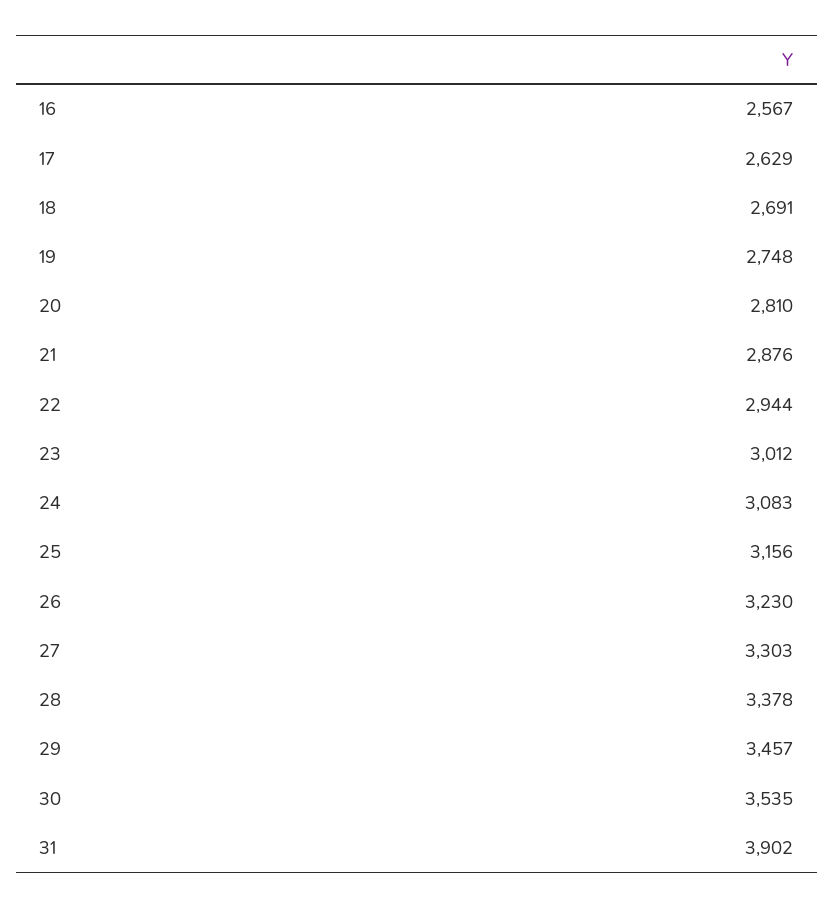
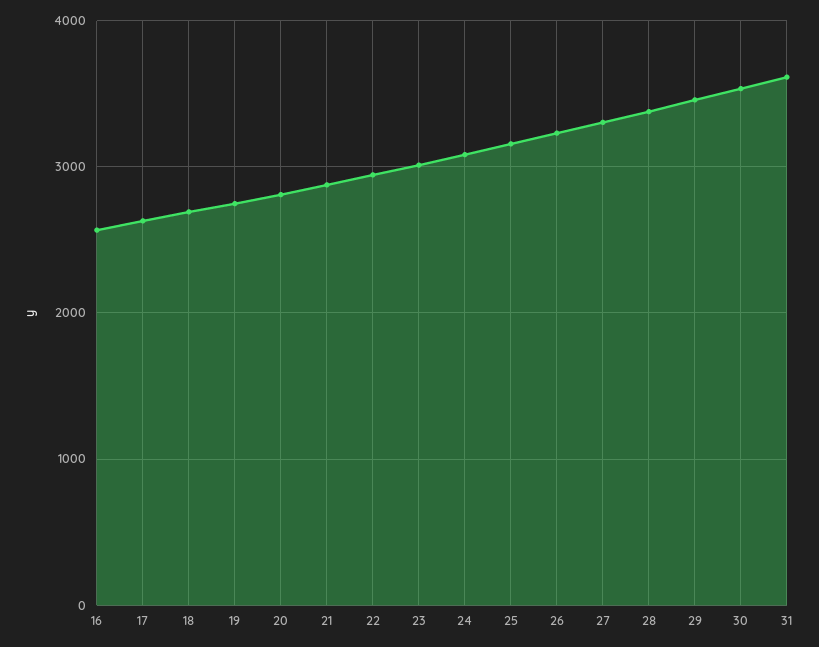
  {
    "16": 2567,
    "17": 2629,
    "18": 2691,
    "19": 2748,
    "20": 2810,
    "21": 2876,
    "22": 2944,
    "23": 3012,
    "24": 3083,
    "25": 3156,
    "26": 3230,
    "27": 3303,
    "28": 3378,
    "29": 3457,
    "30": 3535,
-   "31": 3902
+   "31": 3600
  }

